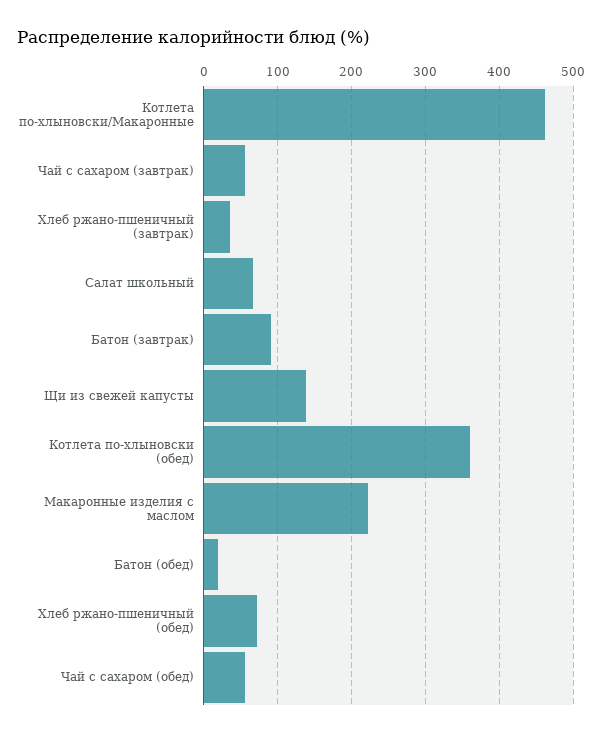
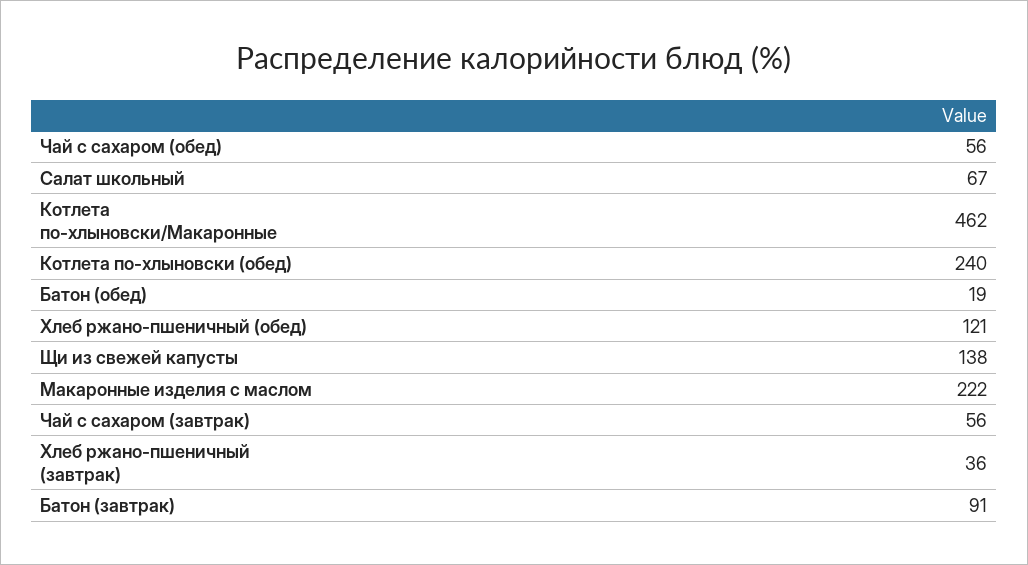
  {
    "Котлета по-хлыновски/Макаронные": 462,
    "Чай с сахаром (завтрак)": 56,
    "Хлеб ржано-пшеничный (завтрак)": 36,
    "Салат школьный": 67,
    "Батон (завтрак)": 91,
    "Щи из свежей капусты": 138,
-   "Котлета по-хлыновски (обед)": 360,
+   "Котлета по-хлыновски (обед)": 240,
    "Макаронные изделия с маслом": 222,
    "Батон (обед)": 19,
-   "Хлеб ржано-пшеничный (обед)": 70,
+   "Хлеб ржано-пшеничный (обед)": 121,
    "Чай с сахаром (обед)": 56
  }

